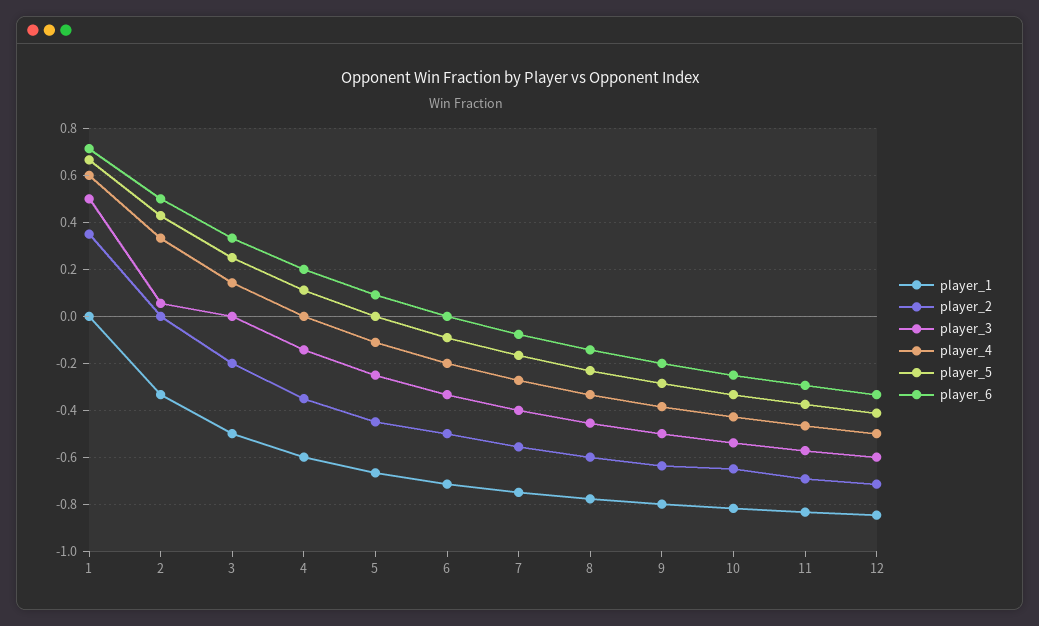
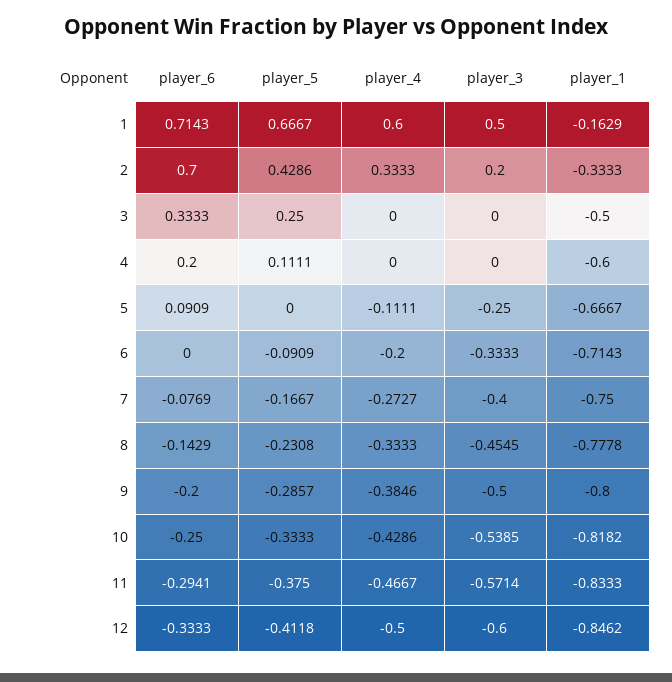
  {
    "player_1": {
-     "1": 0,
+     "1": -0.1629,
      "2": -0.3333,
      "3": -0.5,
      "4": -0.6,
      "5": -0.6667,
      "6": -0.7143,
      "7": -0.75,
      "8": -0.7778,
      "9": -0.8,
      "10": -0.8182,
      "11": -0.8333,
      "12": -0.8462
    },
-   "player_2": {
-     "1": 0.35,
-     "2": 0,
-     "3": -0.2,
-     "4": -0.35,
-     "5": -0.45,
-     "6": -0.5,
-     "7": -0.55,
-     "8": -0.6,
-     "9": -0.65,
-     "10": -0.65,
-     "11": -0.7,
-     "12": -0.7
-   },
    "player_3": {
      "1": 0.5,
-     "2": 0.05,
+     "2": 0.2,
      "3": 0,
-     "4": -0.15,
+     "4": 0,
      "5": -0.25,
      "6": -0.3333,
      "7": -0.4,
      "8": -0.4545,
      "9": -0.5,
      "10": -0.5385,
      "11": -0.5714,
      "12": -0.6
    },
    "player_4": {
      "1": 0.6,
      "2": 0.3333,
-     "3": 0.15,
+     "3": 0,
      "4": 0,
      "5": -0.1111,
      "6": -0.2,
      "7": -0.2727,
      "8": -0.3333,
      "9": -0.3846,
      "10": -0.4286,
      "11": -0.4667,
      "12": -0.5
    },
    "player_5": {
      "1": 0.6667,
      "2": 0.4286,
      "3": 0.25,
      "4": 0.1111,
      "5": 0,
      "6": -0.0909,
      "7": -0.1667,
      "8": -0.2308,
      "9": -0.2857,
      "10": -0.3333,
      "11": -0.375,
      "12": -0.4118
    },
    "player_6": {
      "1": 0.7143,
-     "2": 0.5,
+     "2": 0.7,
      "3": 0.3333,
      "4": 0.2,
      "5": 0.0909,
      "6": 0,
      "7": -0.0769,
      "8": -0.1429,
      "9": -0.2,
      "10": -0.25,
      "11": -0.2941,
      "12": -0.3333
    }
  }

